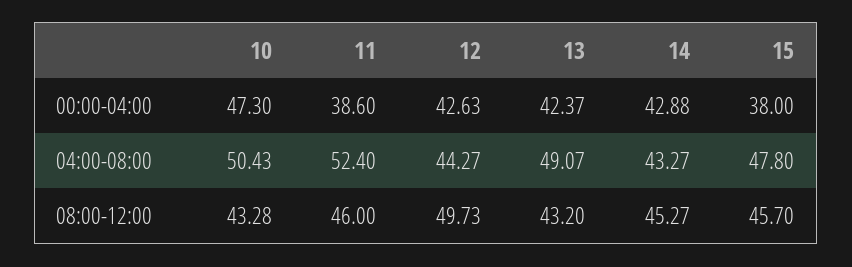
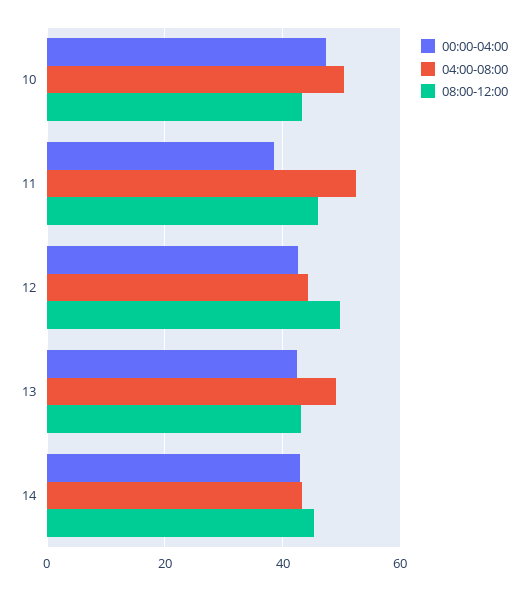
  {
    "00:00-04:00": {
      "10": 47.3,
      "11": 38.6,
      "12": 42.63,
      "13": 42.37,
-     "14": 42.88,
+     "14": 42.88
-     "15": 38
    },
    "04:00-08:00": {
      "10": 50.43,
      "11": 52.4,
      "12": 44.27,
      "13": 49.07,
-     "14": 43.27,
+     "14": 43.27
-     "15": 47.8
    },
    "08:00-12:00": {
      "10": 43.28,
      "11": 46,
      "12": 49.73,
      "13": 43.2,
-     "14": 45.27,
+     "14": 45.27
-     "15": 45.7
    }
  }

